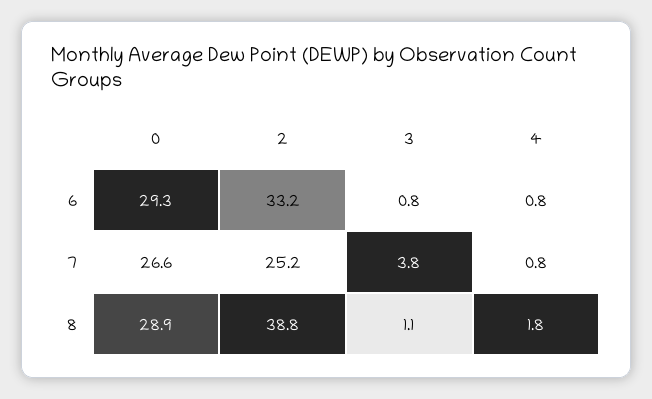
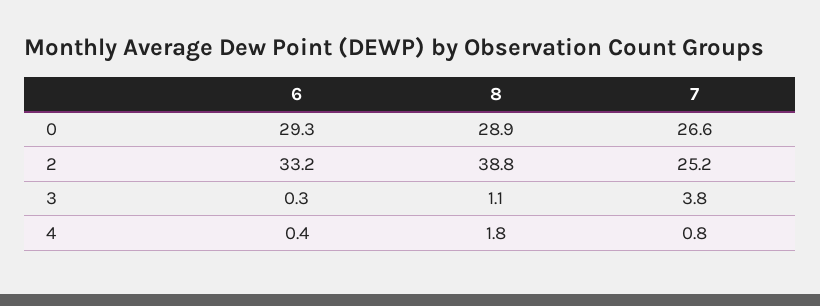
  {
    "0": {
      "6": 29.3,
      "7": 26.6,
      "8": 28.9
    },
    "2": {
      "6": 33.2,
      "7": 25.2,
      "8": 38.8
    },
    "3": {
-     "6": 0.8,
+     "6": 0.3,
      "7": 3.8,
      "8": 1.1
    },
    "4": {
-     "6": 0.8,
+     "6": 0.4,
      "7": 0.8,
      "8": 1.8
    }
  }

